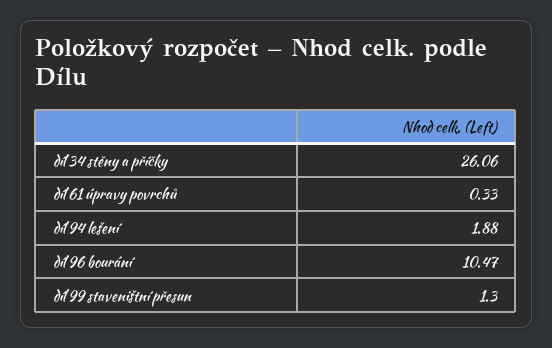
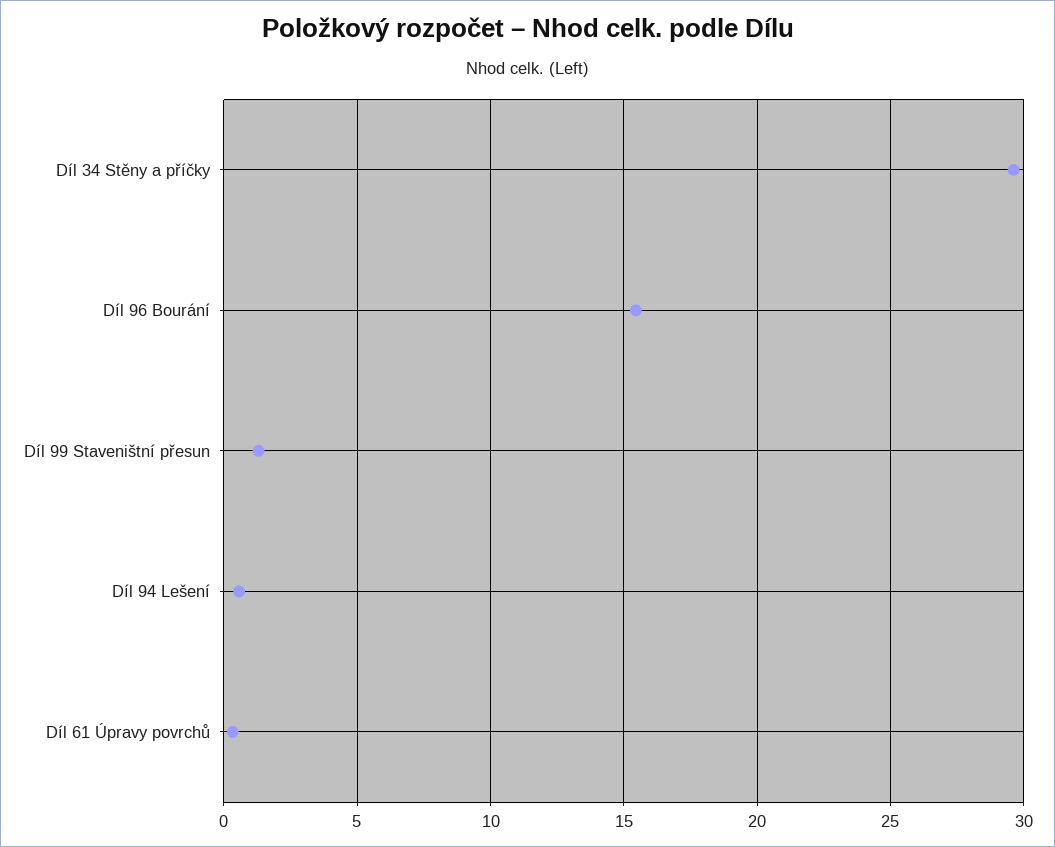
  {
-   "díl 34 stěny a příčky": 26.06,
+   "díl 34 stěny a příčky": 29.5,
    "díl 61 úpravy povrchů": 0.33,
-   "díl 94 lešení": 1.88,
+   "díl 94 lešení": 0.5,
-   "díl 96 bourání": 10.47,
+   "díl 96 bourání": 15.5,
    "díl 99 staveništní přesun": 1.3
  }

